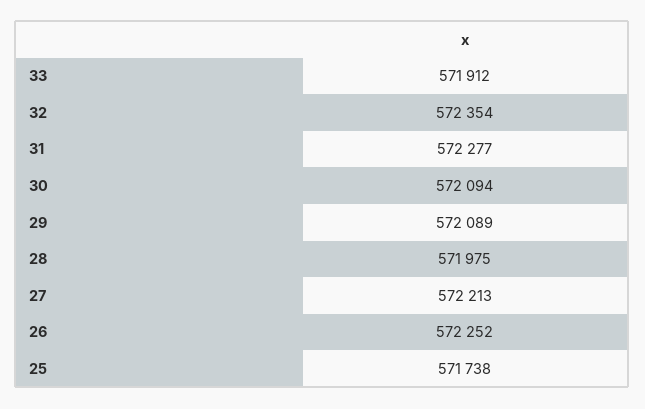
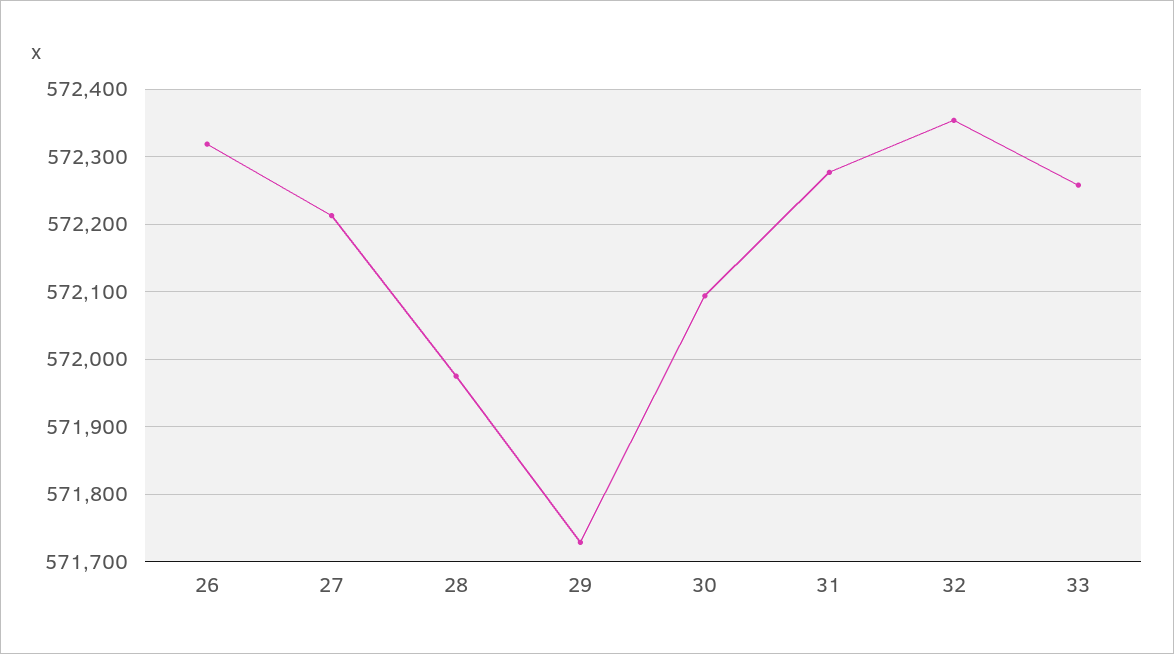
  {
-   "33": 571912,
+   "33": 572260,
    "32": 572354,
    "31": 572277,
    "30": 572094,
-   "29": 572089,
+   "29": 571730,
    "28": 571975,
    "27": 572213,
-   "26": 572252,
+   "26": 572320
-   "25": 571738
  }

